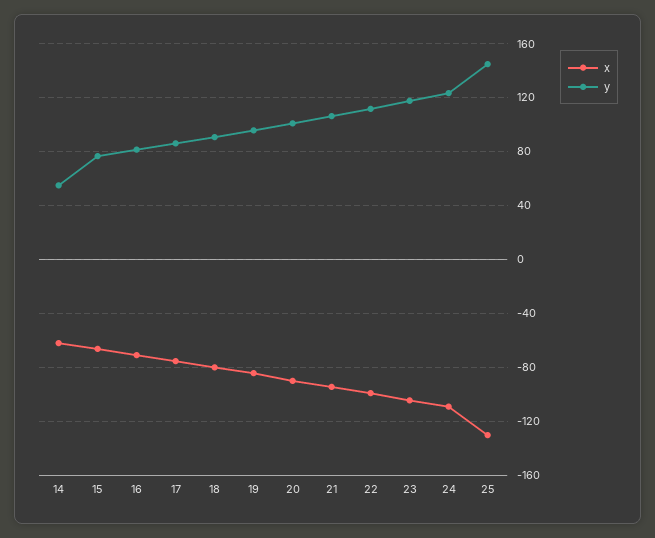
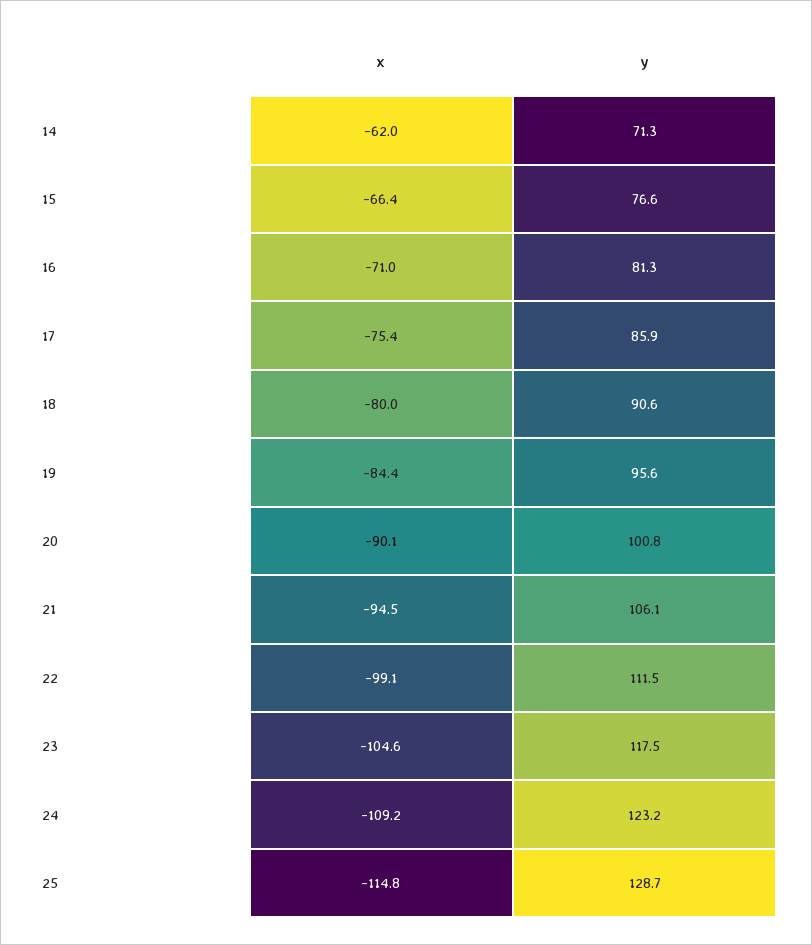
  {
    "x": {
      "14": -62,
      "15": -66.4,
      "16": -71,
      "17": -75.4,
      "18": -80,
      "19": -84.4,
      "20": -90.1,
      "21": -94.5,
      "22": -99.1,
      "23": -104.6,
      "24": -109.2,
-     "25": -130
+     "25": -114.8
    },
    "y": {
-     "14": 55,
+     "14": 71.3,
      "15": 76.6,
      "16": 81.3,
      "17": 85.9,
      "18": 90.6,
      "19": 95.6,
      "20": 100.8,
      "21": 106.1,
      "22": 111.5,
      "23": 117.5,
      "24": 123.2,
-     "25": 145
+     "25": 128.7
    }
  }

